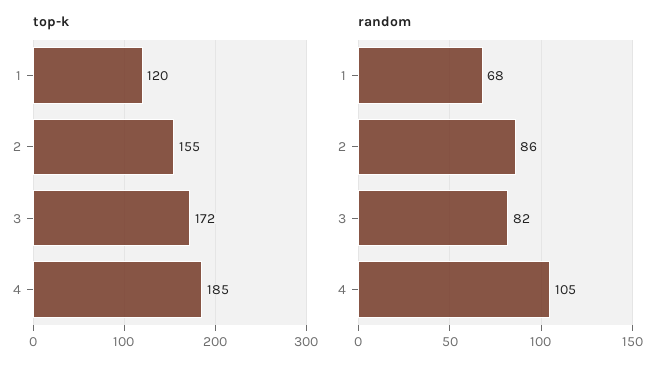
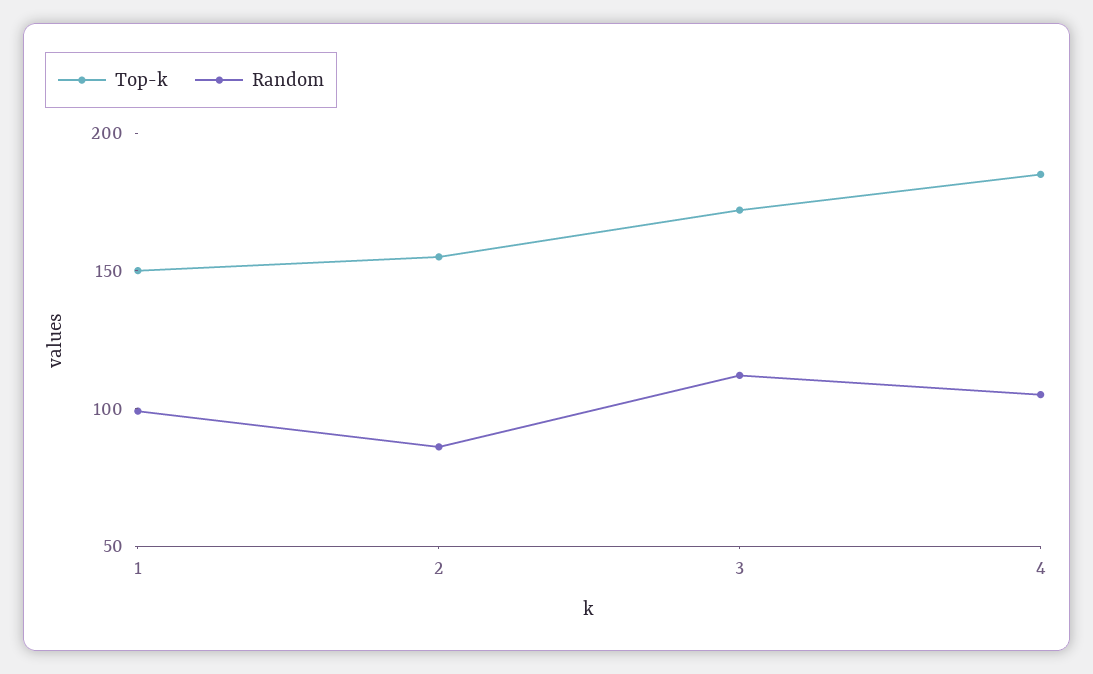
  {
    "top-k": {
-     "1": 120,
+     "1": 150,
      "2": 155,
      "3": 172,
      "4": 185
    },
    "random": {
-     "1": 68,
+     "1": 100,
      "2": 86,
-     "3": 82,
+     "3": 110,
      "4": 105
    }
  }

